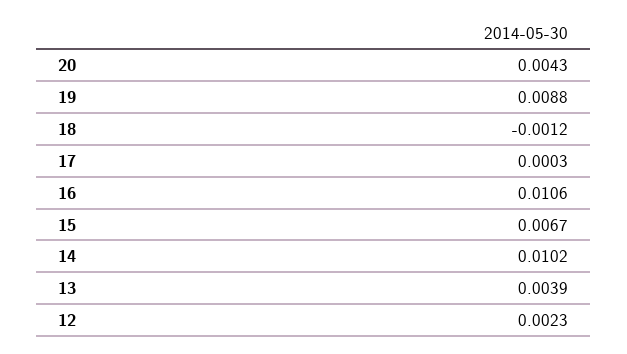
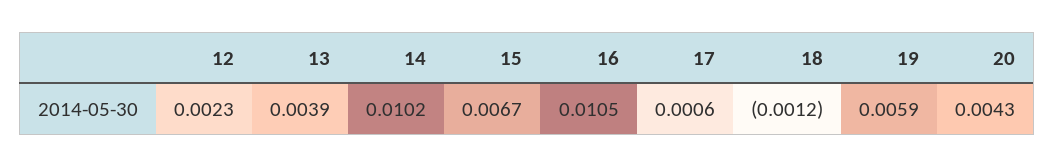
  {
    "20": 0.0043,
-   "19": 0.0088,
+   "19": 0.0059,
    "18": -0.0012,
-   "17": 0.0003,
+   "17": 0.0006,
-   "16": 0.0106,
+   "16": 0.0105,
    "15": 0.0067,
    "14": 0.0102,
    "13": 0.0039,
    "12": 0.0023
  }

